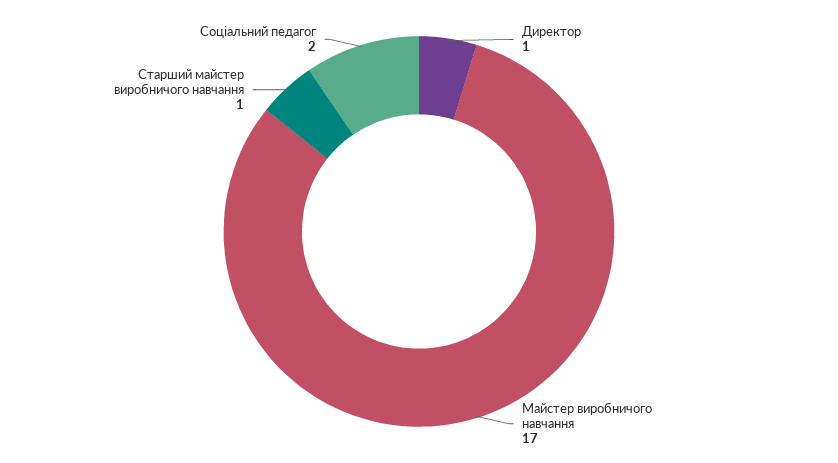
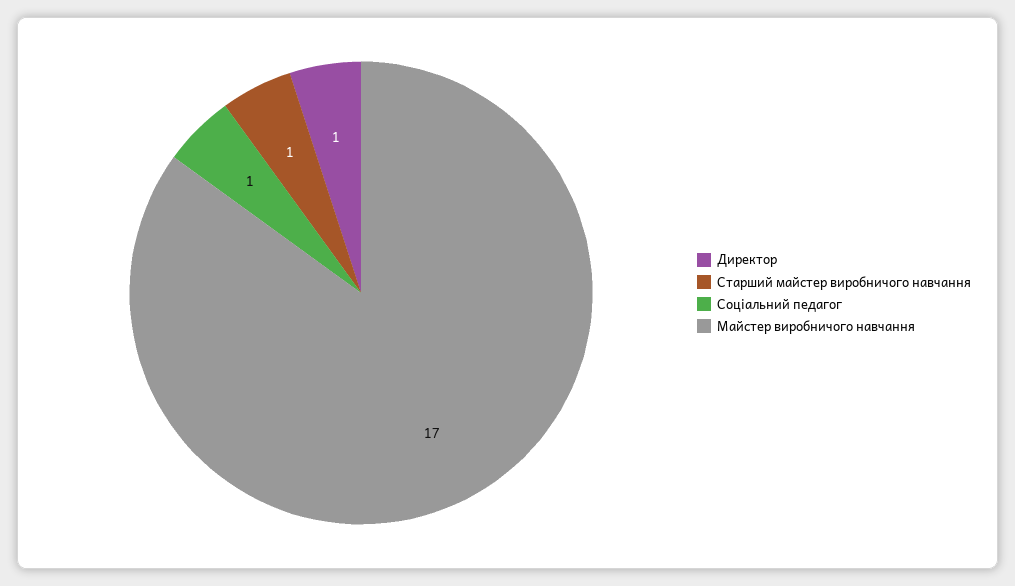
  {
    "Директор": 1,
    "Майстер виробничого навчання": 17,
    "Старший майстер виробничого навчання": 1,
-   "Соціальний педагог": 2
+   "Соціальний педагог": 1
  }

